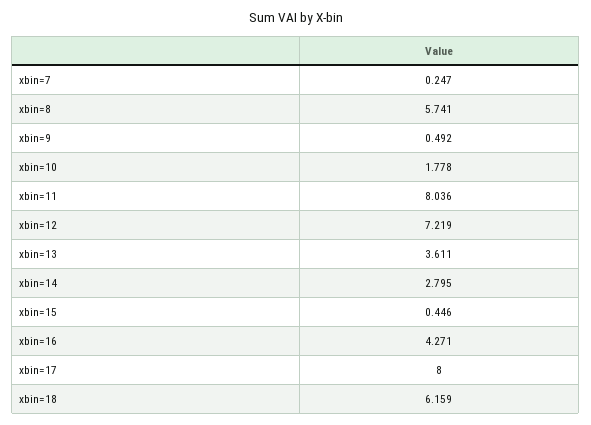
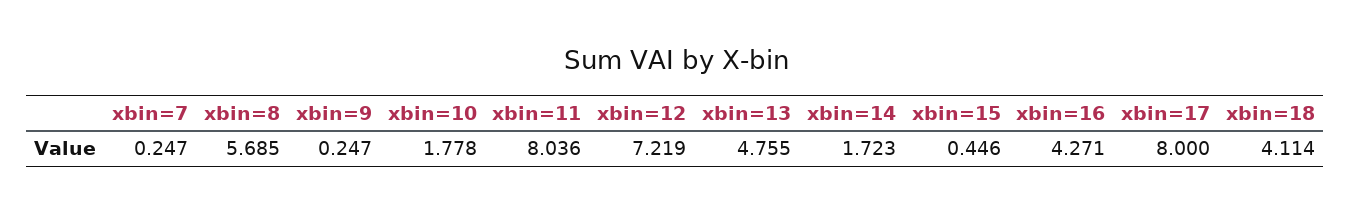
  {
    "xbin=7": 0.247,
-   "xbin=8": 5.741,
+   "xbin=8": 5.685,
-   "xbin=9": 0.492,
+   "xbin=9": 0.247,
    "xbin=10": 1.778,
    "xbin=11": 8.036,
    "xbin=12": 7.219,
-   "xbin=13": 3.611,
+   "xbin=13": 4.755,
-   "xbin=14": 2.795,
+   "xbin=14": 1.723,
    "xbin=15": 0.446,
    "xbin=16": 4.271,
    "xbin=17": 8,
-   "xbin=18": 6.159
+   "xbin=18": 4.114
  }

